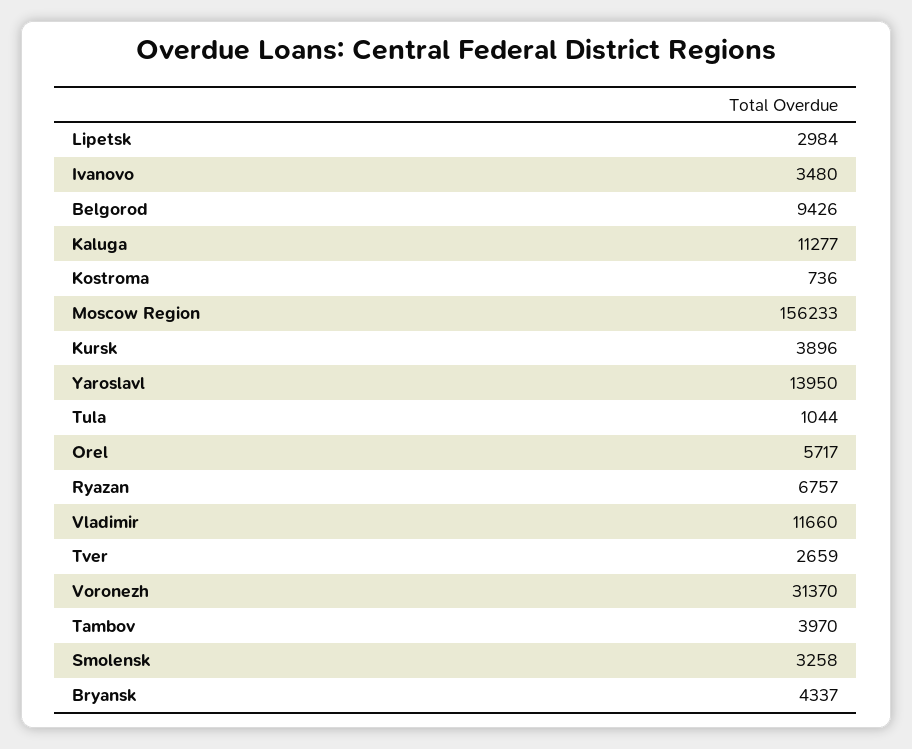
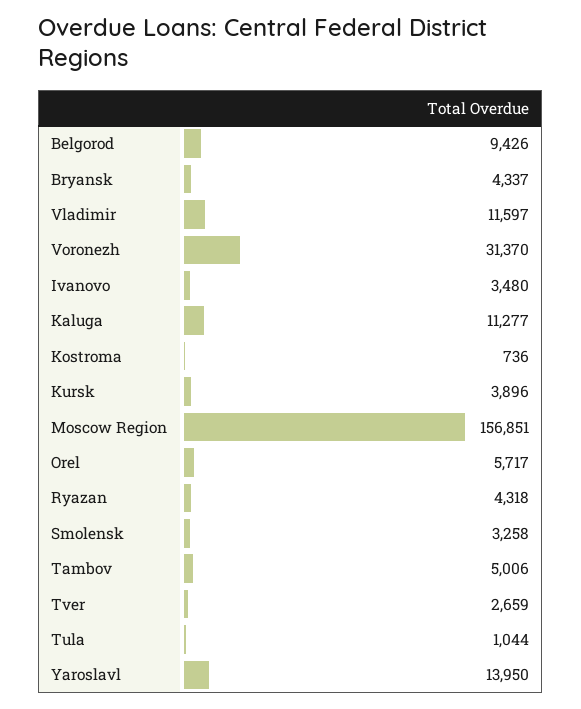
  {
-   "Lipetsk": 2984,
    "Ivanovo": 3480,
    "Belgorod": 9426,
    "Kaluga": 11277,
    "Kostroma": 736,
-   "Moscow Region": 156233,
+   "Moscow Region": 156851,
    "Kursk": 3896,
    "Yaroslavl": 13950,
    "Tula": 1044,
    "Orel": 5717,
-   "Ryazan": 6757,
+   "Ryazan": 4318,
-   "Vladimir": 11660,
+   "Vladimir": 11597,
    "Tver": 2659,
    "Voronezh": 31370,
-   "Tambov": 3970,
+   "Tambov": 5006,
    "Smolensk": 3258,
    "Bryansk": 4337
  }

